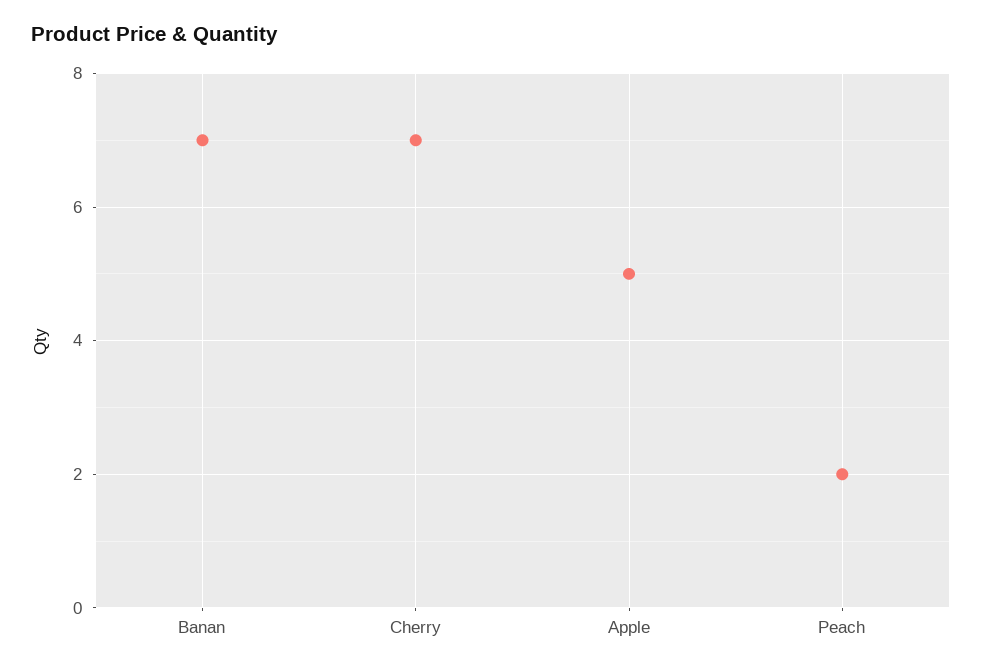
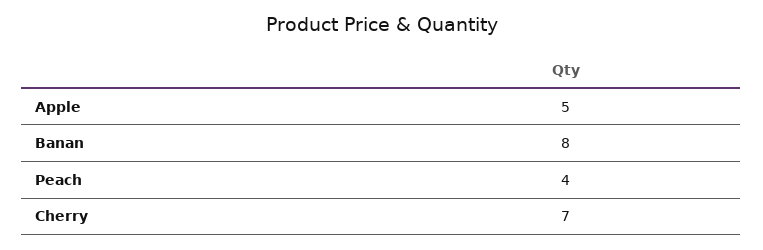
  {
-   "Banan": 7,
+   "Banan": 8,
    "Cherry": 7,
    "Apple": 5,
-   "Peach": 2
+   "Peach": 4
  }

